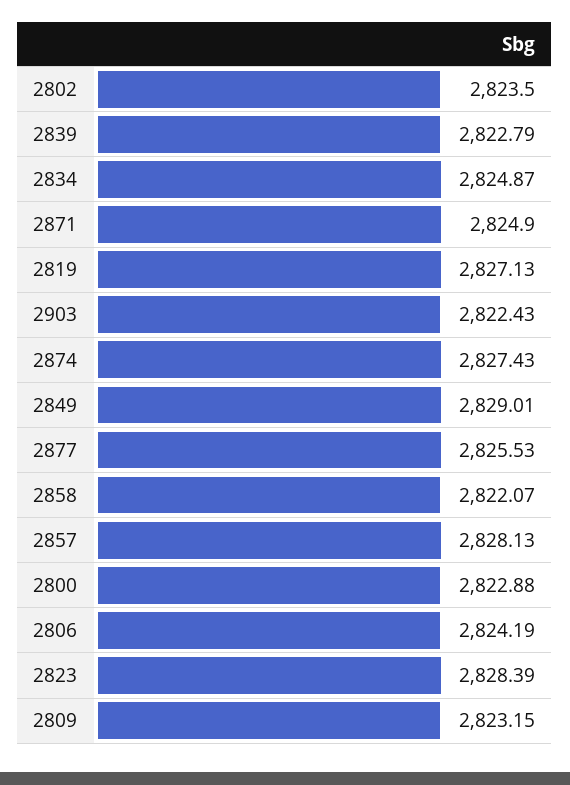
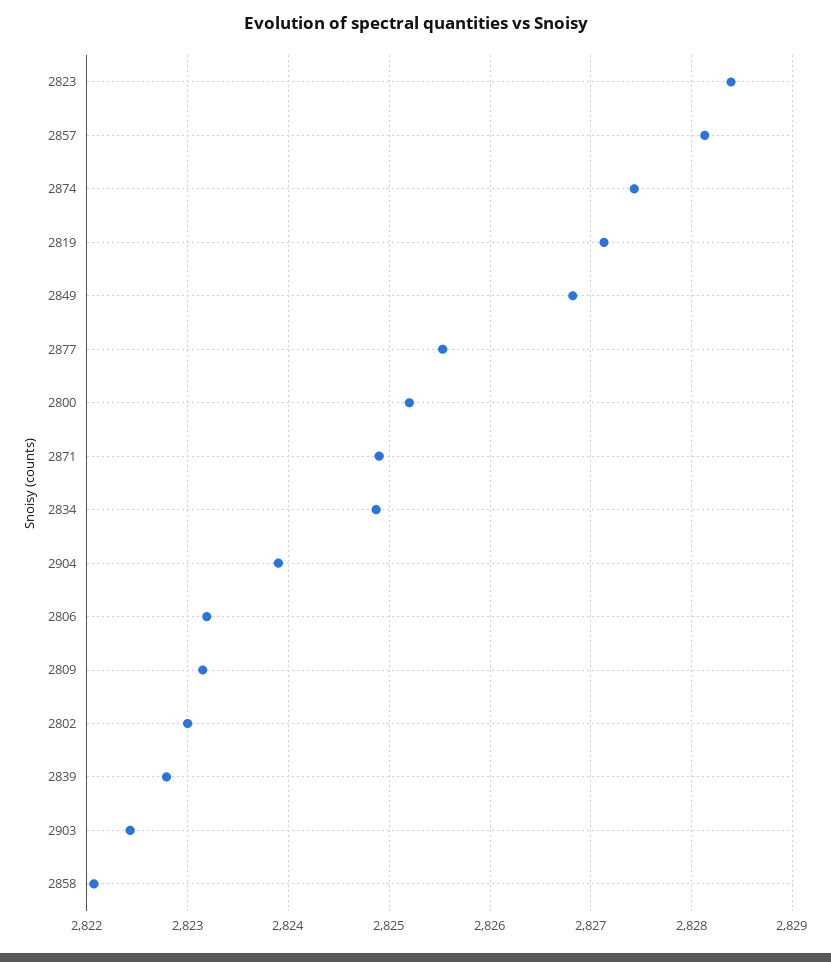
  {
-   "2802": 2823.5,
+   "2802": 2823,
    "2839": 2822.79,
    "2834": 2824.87,
    "2871": 2824.9,
    "2819": 2827.13,
    "2903": 2822.43,
    "2874": 2827.43,
-   "2849": 2829.01,
+   "2849": 2826.8,
    "2877": 2825.53,
    "2858": 2822.07,
    "2857": 2828.13,
-   "2800": 2822.88,
+   "2800": 2825.2,
-   "2806": 2824.19,
+   "2806": 2823.2,
    "2823": 2828.39,
-   "2809": 2823.15
+   "2809": 2823.15,
+   "2904": 2823.9
  }

